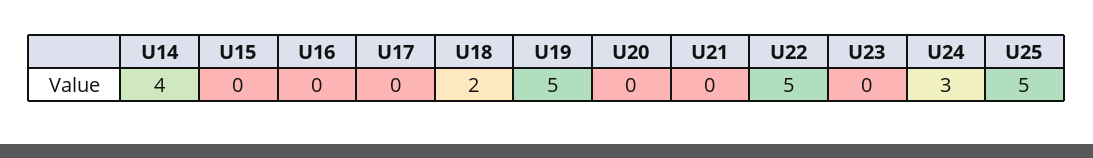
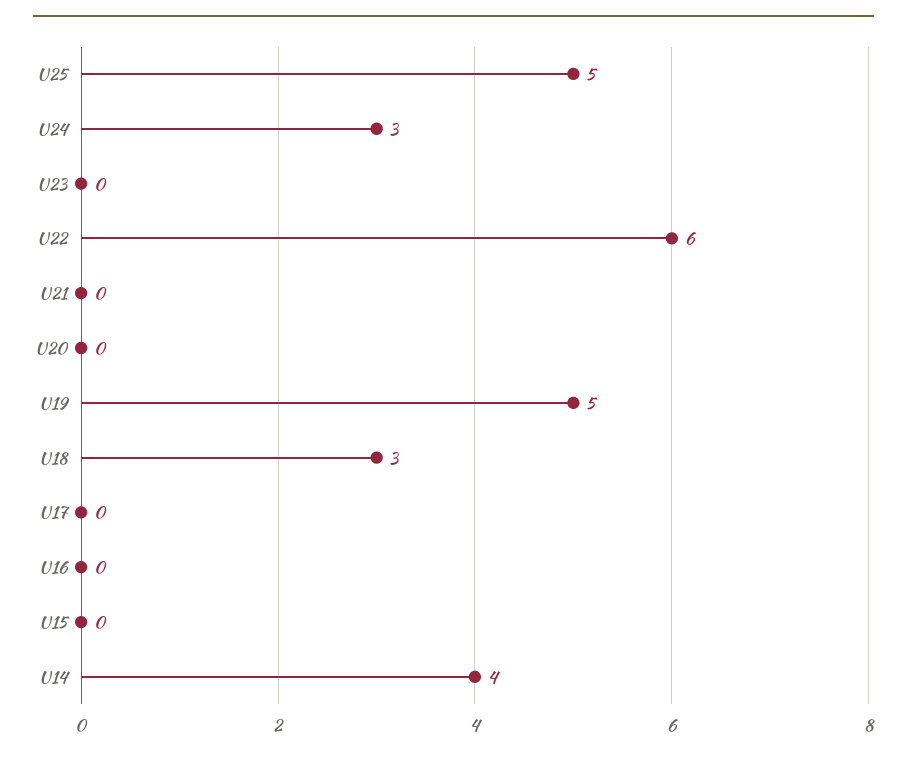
  {
    "U14": 4,
    "U15": 0,
    "U16": 0,
    "U17": 0,
-   "U18": 2,
+   "U18": 3,
    "U19": 5,
    "U20": 0,
    "U21": 0,
-   "U22": 5,
+   "U22": 6,
    "U23": 0,
    "U24": 3,
    "U25": 5
  }

